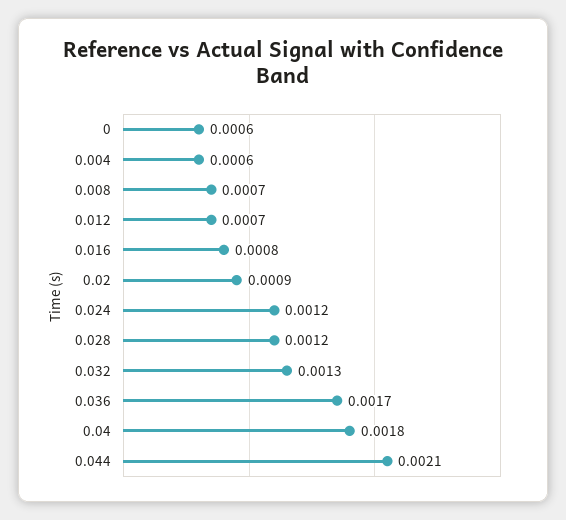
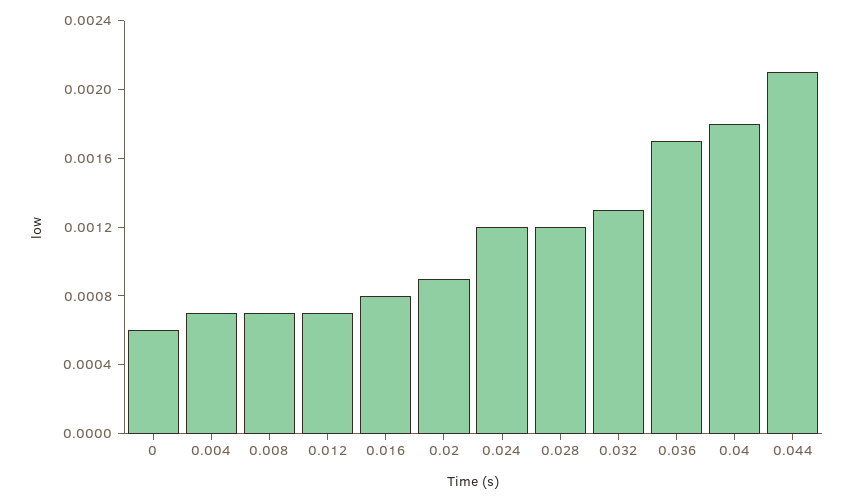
  {
    "0": 0.0006,
-   "0.004": 0.0006,
+   "0.004": 0.0007,
    "0.008": 0.0007,
    "0.012": 0.0007,
    "0.016": 0.0008,
    "0.02": 0.0009,
    "0.024": 0.0012,
    "0.028": 0.0012,
    "0.032": 0.0013,
    "0.036": 0.0017,
    "0.04": 0.0018,
    "0.044": 0.0021
  }

